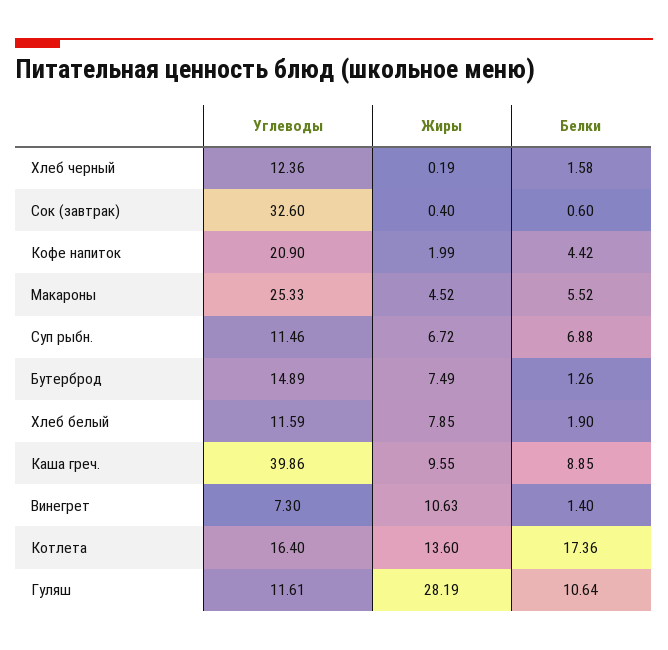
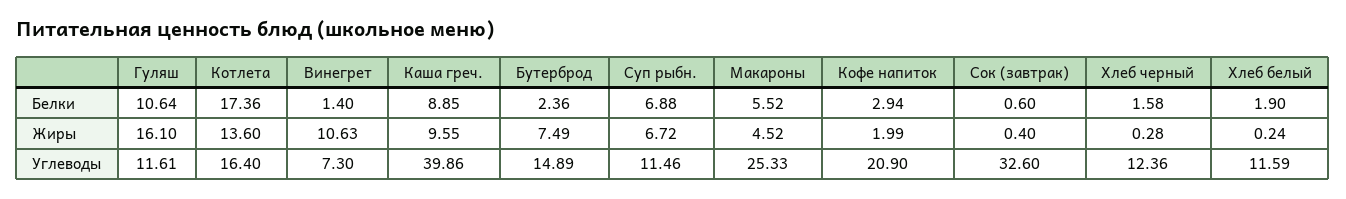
  {
    "Углеводы": {
      "Хлеб черный": 12.36,
      "Сок (завтрак)": 32.6,
      "Кофе напиток": 20.9,
      "Макароны": 25.33,
      "Суп рыбн.": 11.46,
      "Бутерброд": 14.89,
      "Хлеб белый": 11.59,
      "Каша греч.": 39.86,
      "Винегрет": 7.3,
      "Котлета": 16.4,
      "Гуляш": 11.61
    },
    "Жиры": {
-     "Хлеб черный": 0.19,
+     "Хлеб черный": 0.28,
      "Сок (завтрак)": 0.4,
      "Кофе напиток": 1.99,
      "Макароны": 4.52,
      "Суп рыбн.": 6.72,
      "Бутерброд": 7.49,
-     "Хлеб белый": 7.85,
+     "Хлеб белый": 0.24,
      "Каша греч.": 9.55,
      "Винегрет": 10.63,
      "Котлета": 13.6,
-     "Гуляш": 28.19
+     "Гуляш": 16.1
    },
    "Белки": {
      "Хлеб черный": 1.58,
      "Сок (завтрак)": 0.6,
-     "Кофе напиток": 4.42,
+     "Кофе напиток": 2.94,
      "Макароны": 5.52,
      "Суп рыбн.": 6.88,
-     "Бутерброд": 1.26,
+     "Бутерброд": 2.36,
      "Хлеб белый": 1.9,
      "Каша греч.": 8.85,
      "Винегрет": 1.4,
      "Котлета": 17.36,
      "Гуляш": 10.64
    }
  }

